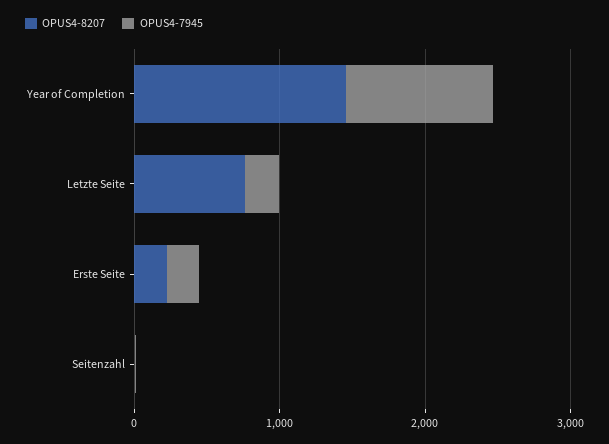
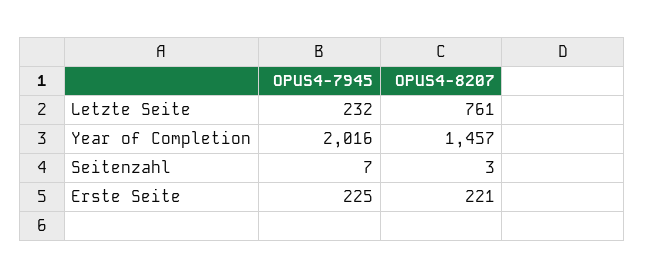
  {
    "OPUS4-8207": {
      "Year of Completion": 1457,
      "Letzte Seite": 761,
      "Erste Seite": 221,
      "Seitenzahl": 3
    },
    "OPUS4-7945": {
-     "Year of Completion": 1000,
+     "Year of Completion": 2016,
      "Letzte Seite": 232,
      "Erste Seite": 225,
      "Seitenzahl": 7
    }
  }

